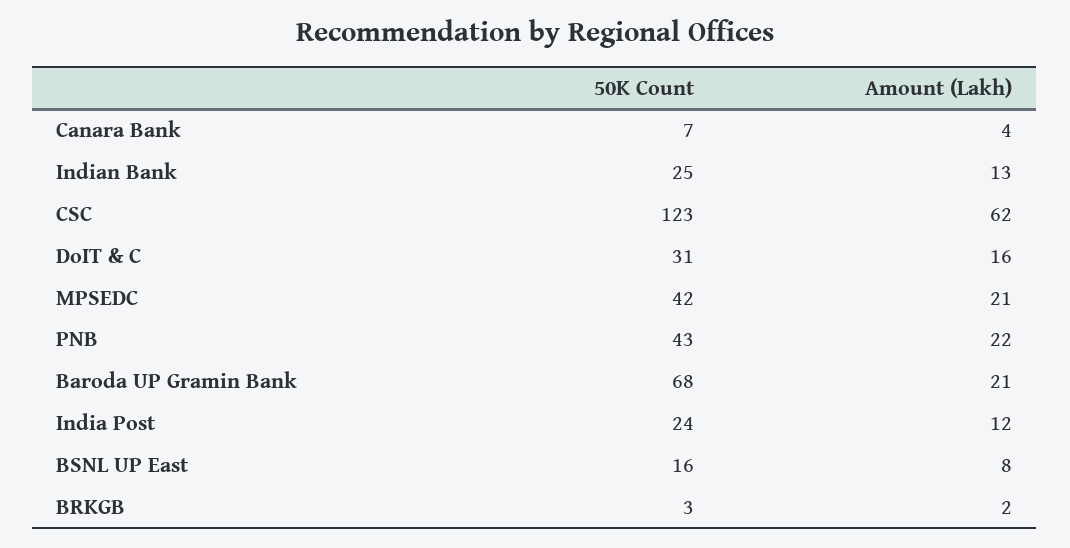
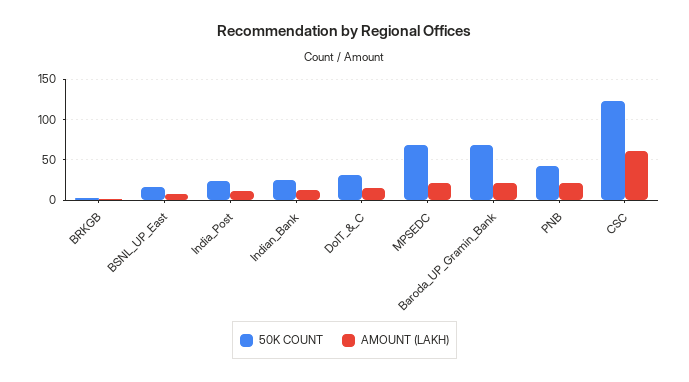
  {
    "50K Count": {
-     "Canara Bank": 7,
      "Indian Bank": 25,
      "CSC": 123,
      "DoIT & C": 31,
-     "MPSEDC": 42,
+     "MPSEDC": 70,
      "PNB": 43,
      "Baroda UP Gramin Bank": 68,
      "India Post": 24,
      "BSNL UP East": 16,
      "BRKGB": 3
    },
    "Amount (Lakh)": {
-     "Canara Bank": 4,
      "Indian Bank": 13,
      "CSC": 62,
      "DoIT & C": 16,
      "MPSEDC": 21,
      "PNB": 22,
      "Baroda UP Gramin Bank": 21,
      "India Post": 12,
      "BSNL UP East": 8,
      "BRKGB": 2
    }
  }

